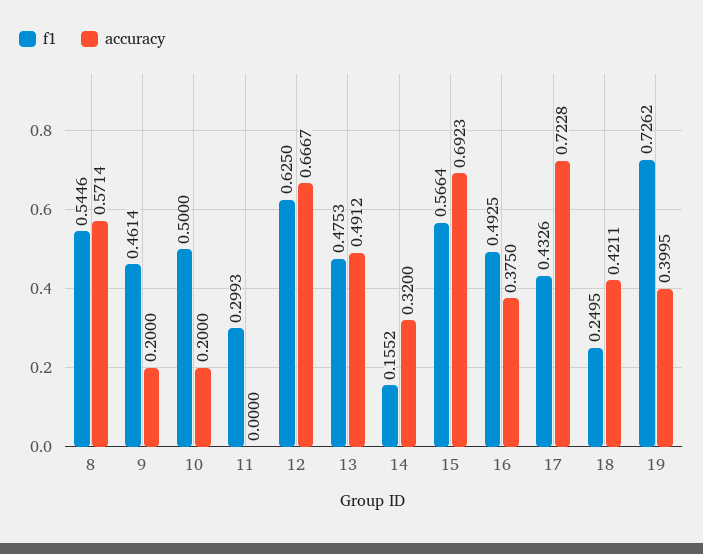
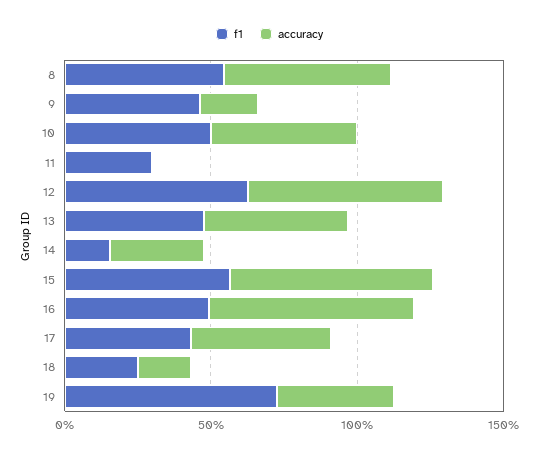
  {
    "f1": {
      "8": 0.5446,
      "9": 0.4614,
      "10": 0.5,
      "11": 0.2993,
      "12": 0.625,
      "13": 0.4753,
      "14": 0.1552,
      "15": 0.5664,
      "16": 0.4925,
      "17": 0.4326,
      "18": 0.2495,
      "19": 0.7262
    },
    "accuracy": {
      "8": 0.5714,
      "9": 0.2,
-     "10": 0.2,
+     "10": 0.5,
      "11": 0,
      "12": 0.6667,
      "13": 0.4912,
      "14": 0.32,
      "15": 0.6923,
-     "16": 0.375,
+     "16": 0.7,
-     "17": 0.7228,
+     "17": 0.5,
-     "18": 0.4211,
+     "18": 0.2,
      "19": 0.3995
    }
  }

